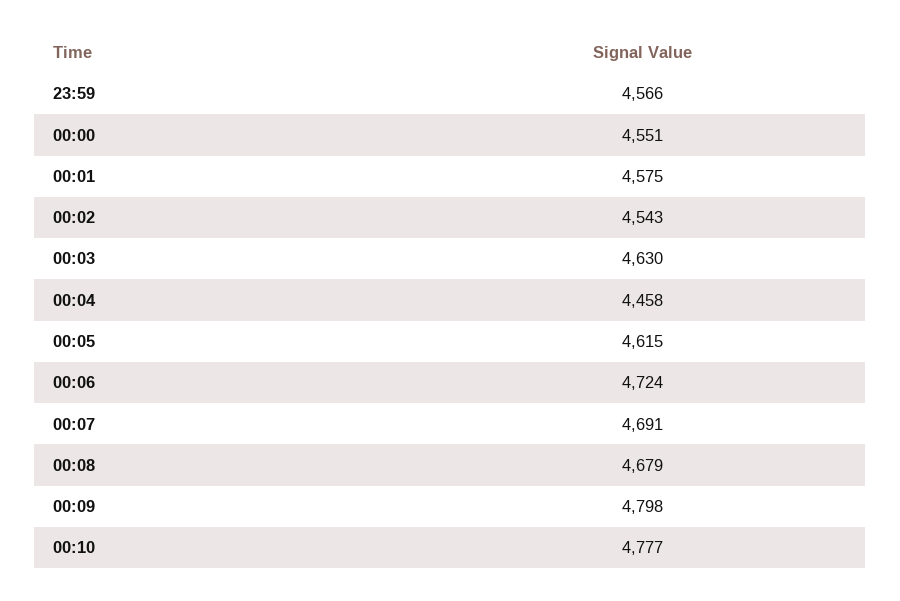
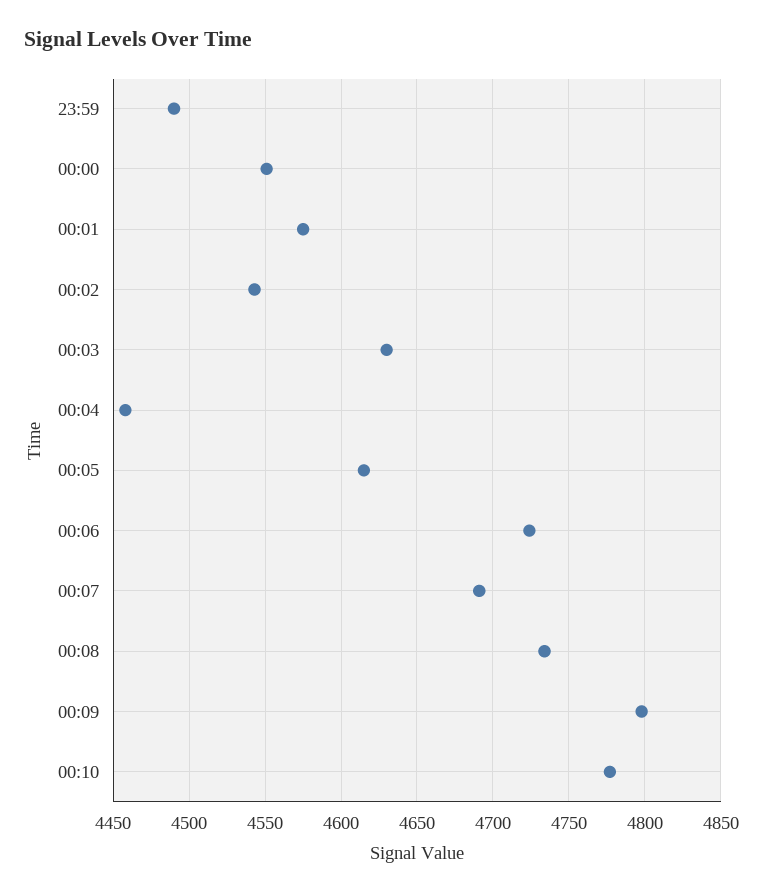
  {
-   "23:59": 4566,
+   "23:59": 4490,
    "00:00": 4551,
    "00:01": 4575,
    "00:02": 4543,
    "00:03": 4630,
    "00:04": 4458,
    "00:05": 4615,
    "00:06": 4724,
    "00:07": 4691,
-   "00:08": 4679,
+   "00:08": 4735,
    "00:09": 4798,
    "00:10": 4777
  }

